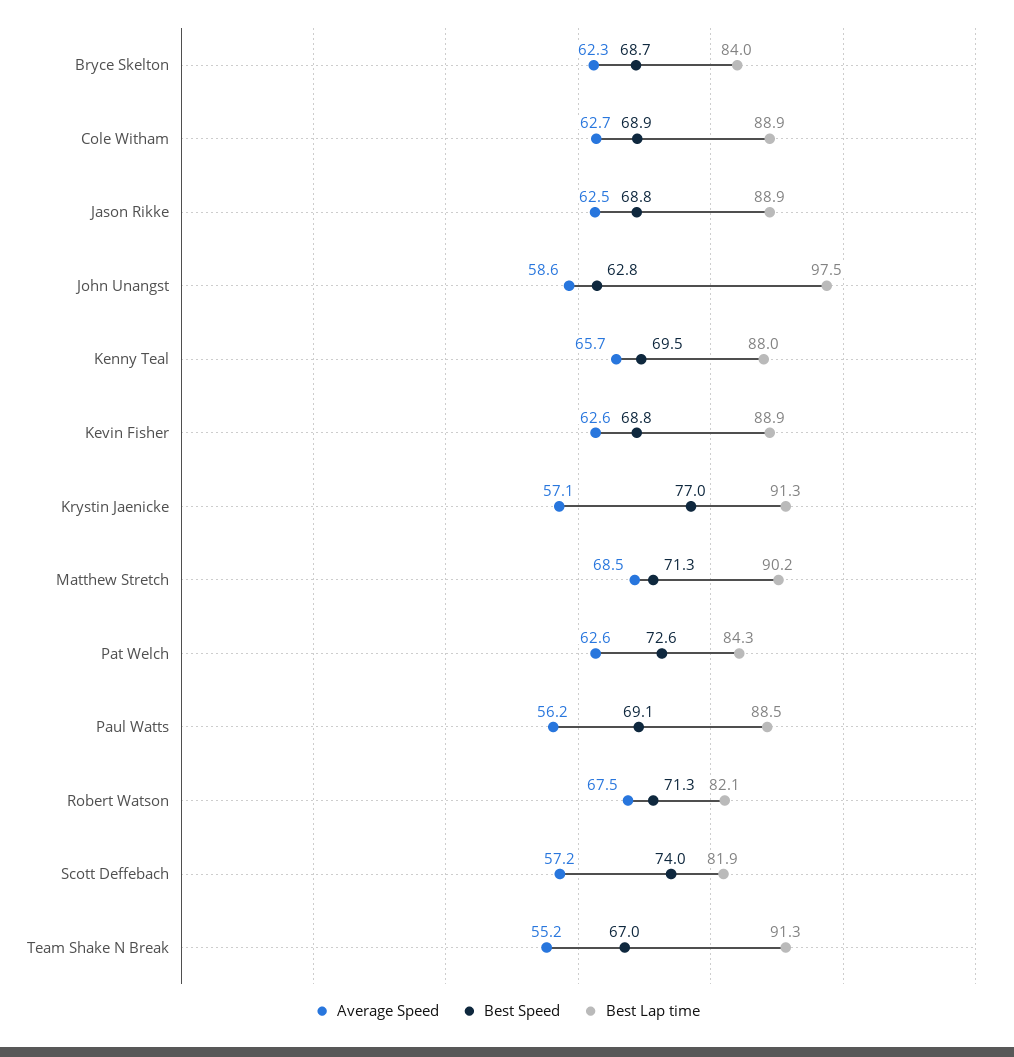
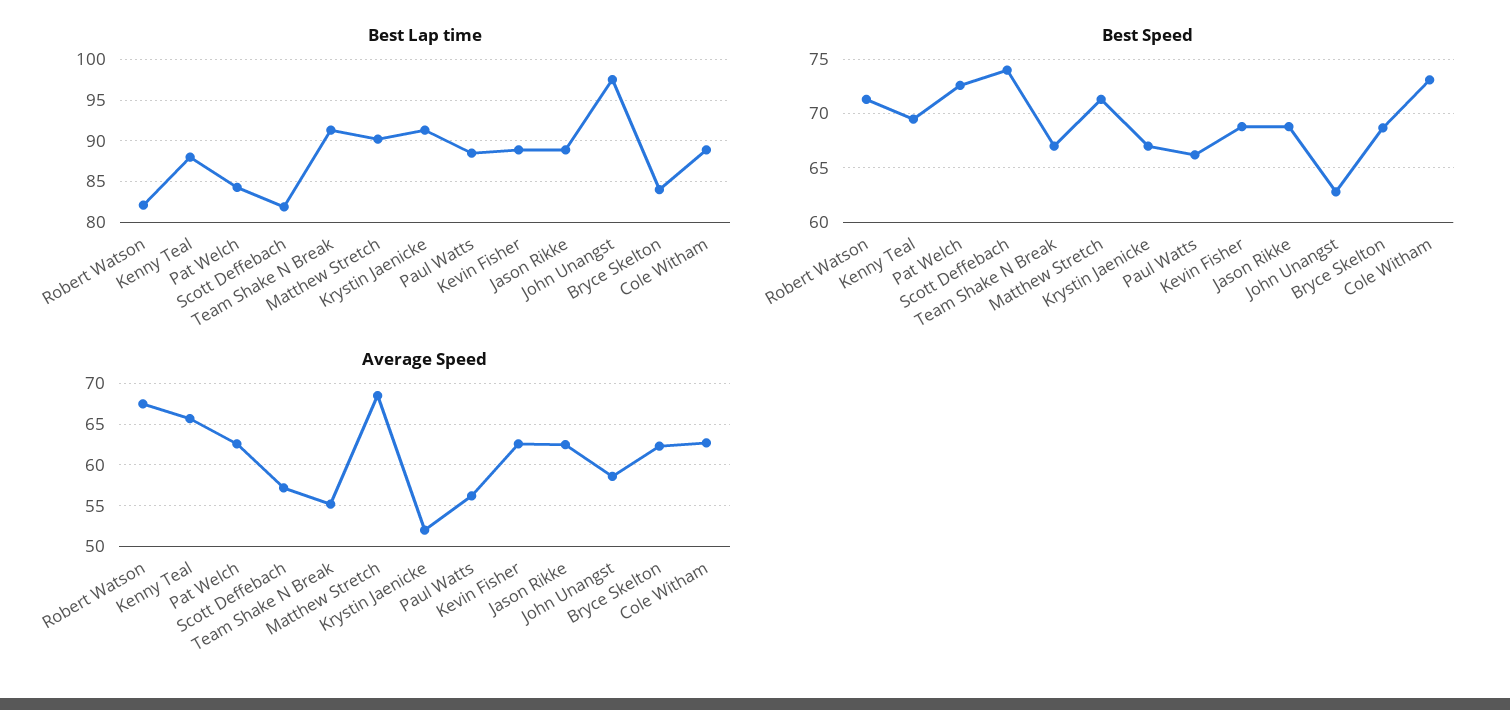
  {
    "Average Speed": {
      "Bryce Skelton": 62.3,
      "Cole Witham": 62.7,
      "Jason Rikke": 62.5,
      "John Unangst": 58.6,
      "Kenny Teal": 65.7,
      "Kevin Fisher": 62.6,
-     "Krystin Jaenicke": 57.1,
+     "Krystin Jaenicke": 52,
      "Matthew Stretch": 68.5,
      "Pat Welch": 62.6,
      "Paul Watts": 56.2,
      "Robert Watson": 67.5,
      "Scott Deffebach": 57.2,
      "Team Shake N Break": 55.2
    },
    "Best Speed": {
      "Bryce Skelton": 68.7,
-     "Cole Witham": 68.9,
+     "Cole Witham": 73,
      "Jason Rikke": 68.8,
      "John Unangst": 62.8,
      "Kenny Teal": 69.5,
      "Kevin Fisher": 68.8,
-     "Krystin Jaenicke": 77,
+     "Krystin Jaenicke": 67,
      "Matthew Stretch": 71.3,
      "Pat Welch": 72.6,
-     "Paul Watts": 69.1,
+     "Paul Watts": 66,
      "Robert Watson": 71.3,
      "Scott Deffebach": 74,
      "Team Shake N Break": 67
    },
    "Best Lap time": {
      "Bryce Skelton": 84,
      "Cole Witham": 88.9,
      "Jason Rikke": 88.9,
      "John Unangst": 97.5,
      "Kenny Teal": 88,
      "Kevin Fisher": 88.9,
      "Krystin Jaenicke": 91.3,
      "Matthew Stretch": 90.2,
      "Pat Welch": 84.3,
      "Paul Watts": 88.5,
      "Robert Watson": 82.1,
      "Scott Deffebach": 81.9,
      "Team Shake N Break": 91.3
    }
  }

